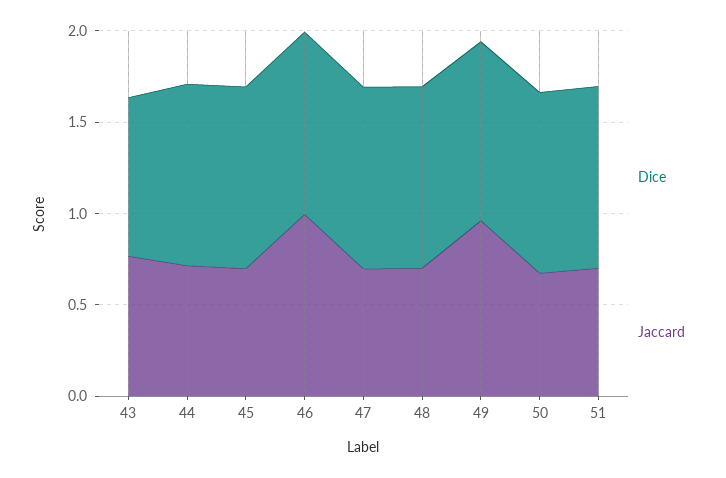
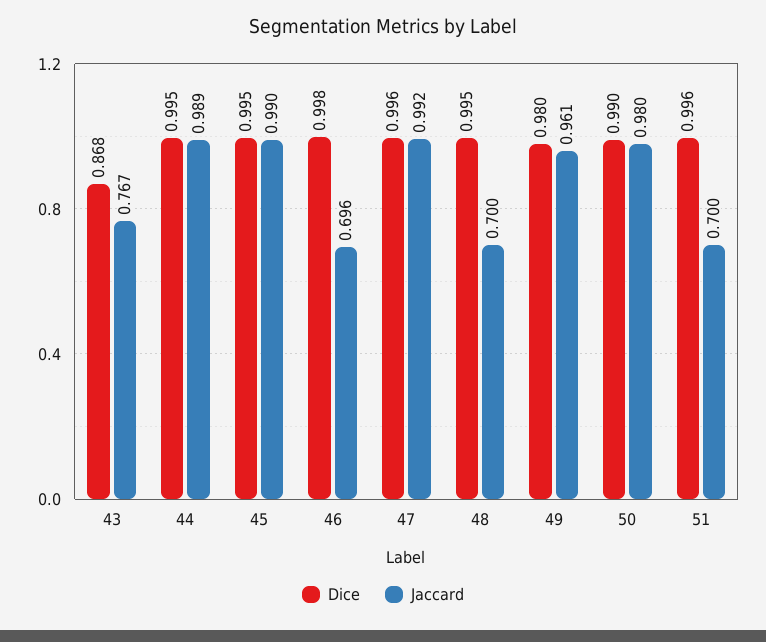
  {
    "Dice": {
      "43": 0.868,
      "44": 0.995,
      "45": 0.995,
      "46": 0.998,
      "47": 0.996,
      "48": 0.995,
      "49": 0.98,
      "50": 0.99,
      "51": 0.996
    },
    "Jaccard": {
      "43": 0.767,
-     "44": 0.7,
+     "44": 0.989,
-     "45": 0.7,
+     "45": 0.99,
-     "46": 1,
+     "46": 0.696,
-     "47": 0.7,
+     "47": 0.992,
      "48": 0.7,
      "49": 0.961,
-     "50": 0.7,
+     "50": 0.98,
      "51": 0.7
    }
  }

